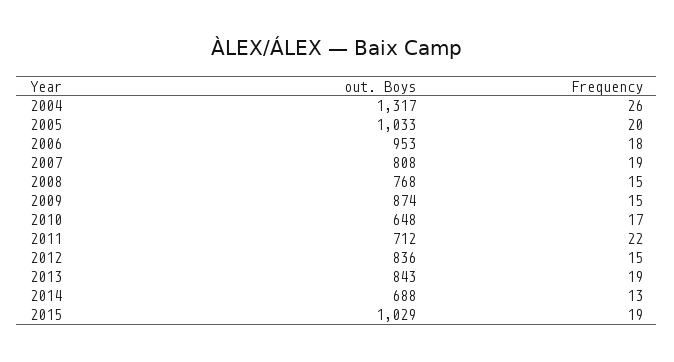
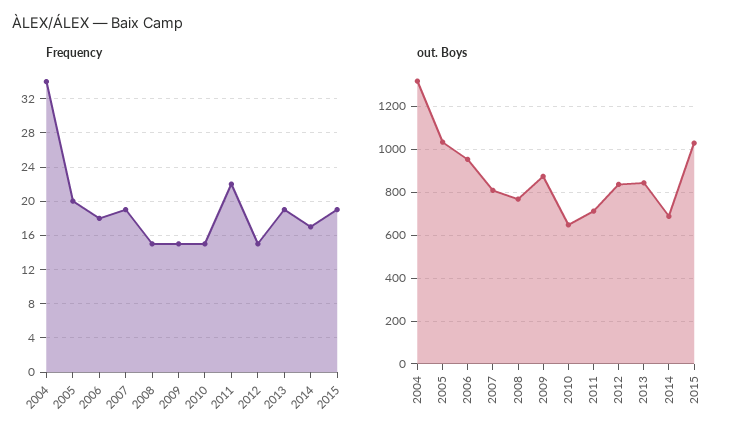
  {
    "out. Boys": {
      "2004": 1317,
      "2005": 1033,
      "2006": 953,
      "2007": 808,
      "2008": 768,
      "2009": 874,
      "2010": 648,
      "2011": 712,
      "2012": 836,
      "2013": 843,
      "2014": 688,
      "2015": 1029
    },
    "Frequency": {
-     "2004": 26,
+     "2004": 34,
      "2005": 20,
      "2006": 18,
      "2007": 19,
      "2008": 15,
      "2009": 15,
-     "2010": 17,
+     "2010": 15,
      "2011": 22,
      "2012": 15,
      "2013": 19,
-     "2014": 13,
+     "2014": 17,
      "2015": 19
    }
  }

